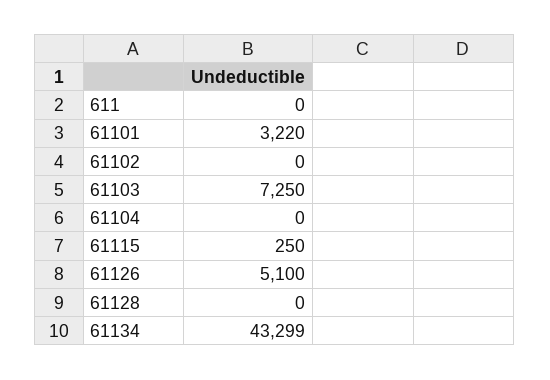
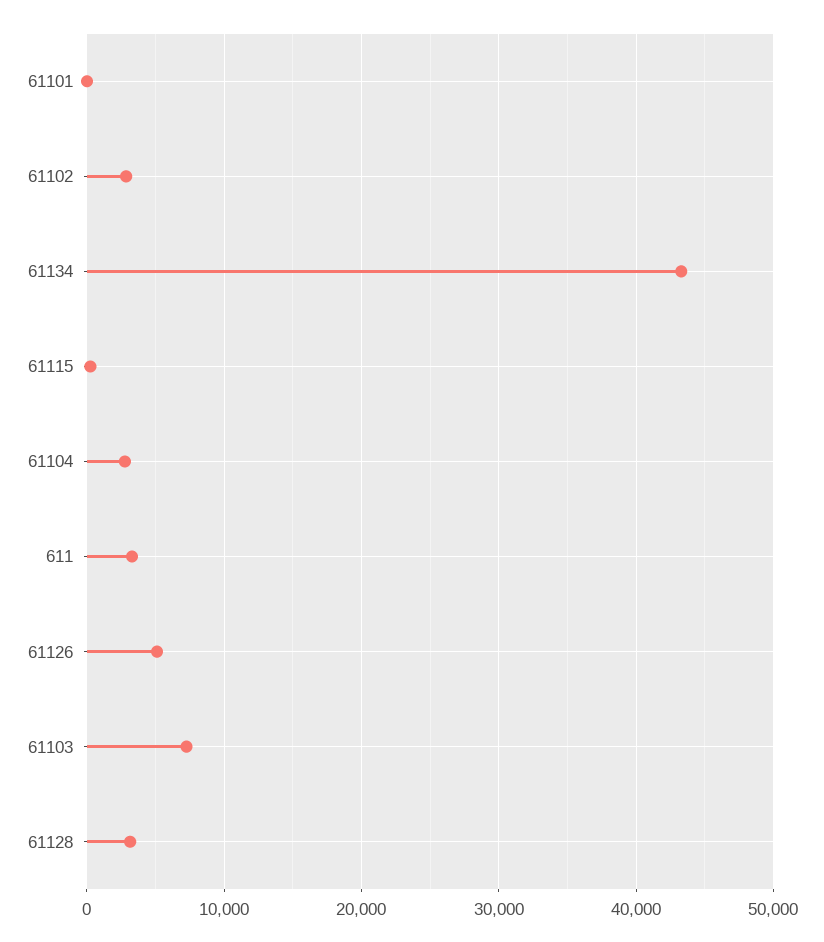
  {
-   "611": 0,
+   "611": 3000,
-   "61101": 3220,
+   "61101": 0,
-   "61102": 0,
+   "61102": 3000,
    "61103": 7250,
-   "61104": 0,
+   "61104": 3000,
    "61115": 250,
    "61126": 5100,
-   "61128": 0,
+   "61128": 3000,
    "61134": 43299
  }

